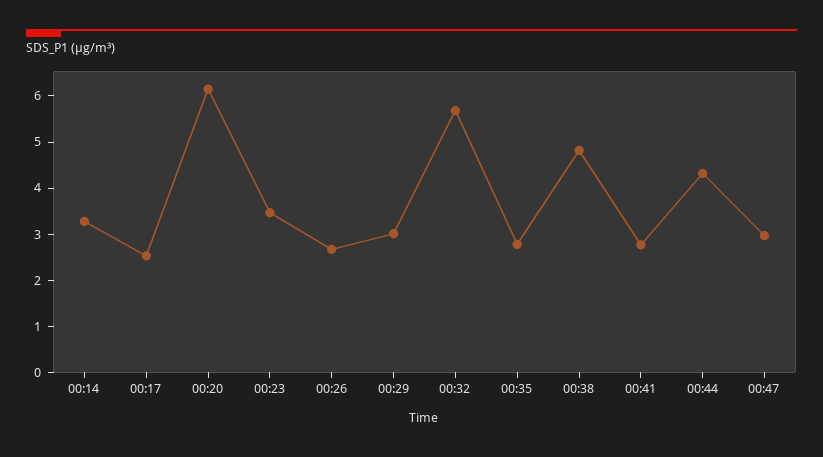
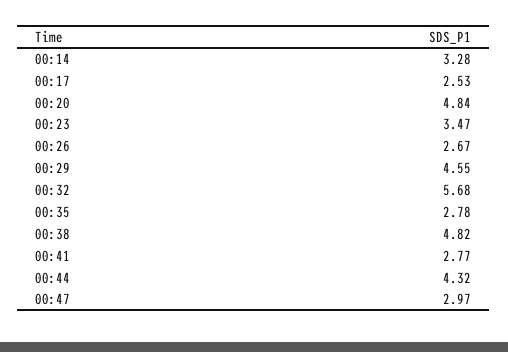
  {
    "00:14": 3.28,
    "00:17": 2.53,
-   "00:20": 6.2,
+   "00:20": 4.84,
    "00:23": 3.47,
    "00:26": 2.67,
-   "00:29": 3,
+   "00:29": 4.55,
    "00:32": 5.68,
    "00:35": 2.78,
    "00:38": 4.82,
    "00:41": 2.77,
    "00:44": 4.32,
    "00:47": 2.97
  }

